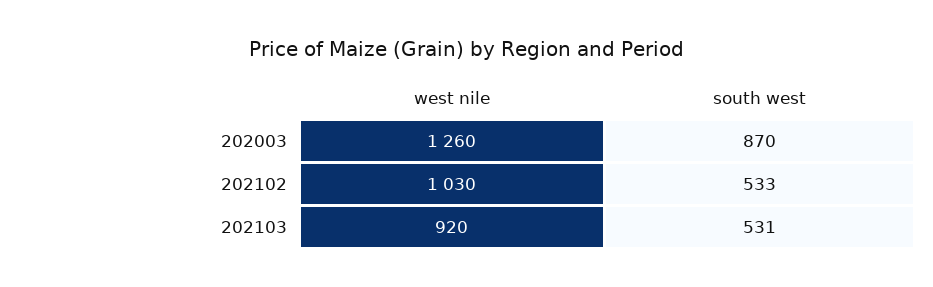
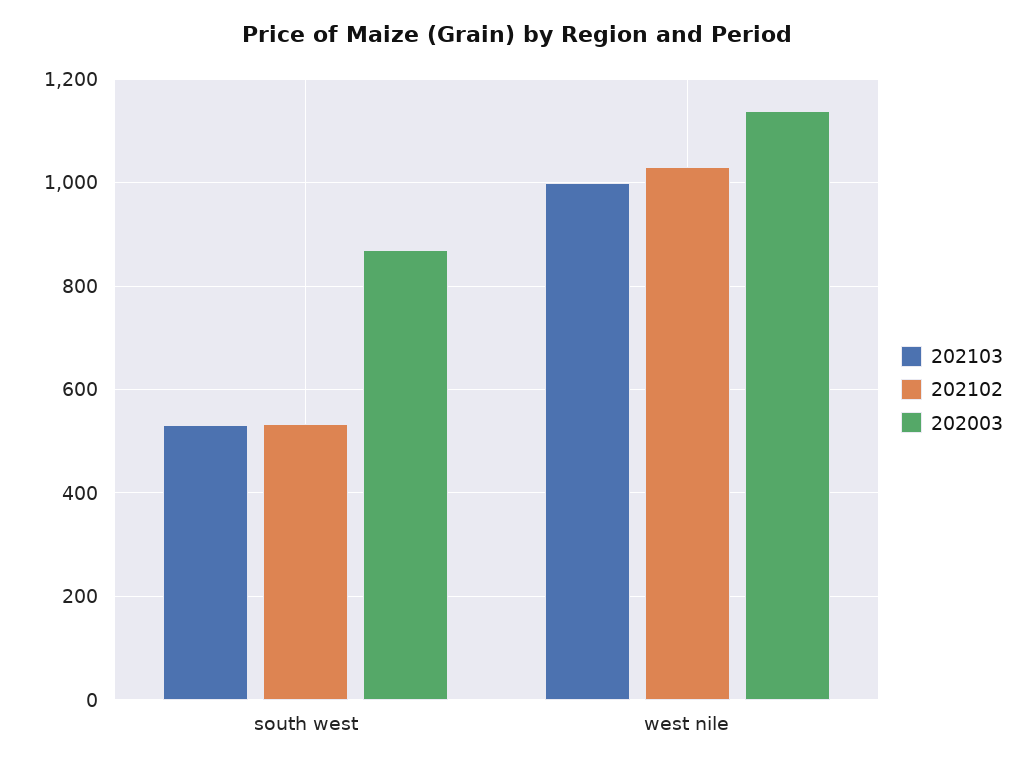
  {
    "202003": {
-     "west nile": 1260,
+     "west nile": 1140,
      "south west": 870
    },
    "202102": {
      "west nile": 1030,
      "south west": 533
    },
    "202103": {
-     "west nile": 920,
+     "west nile": 1000,
      "south west": 531
    }
  }

